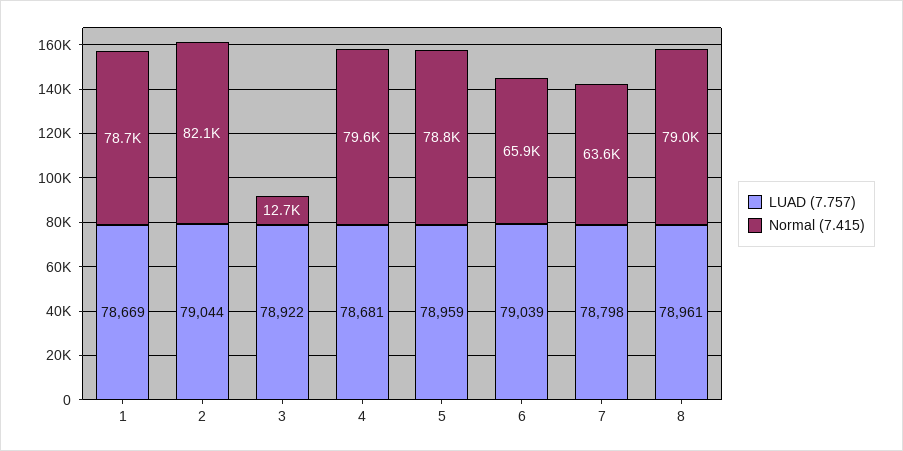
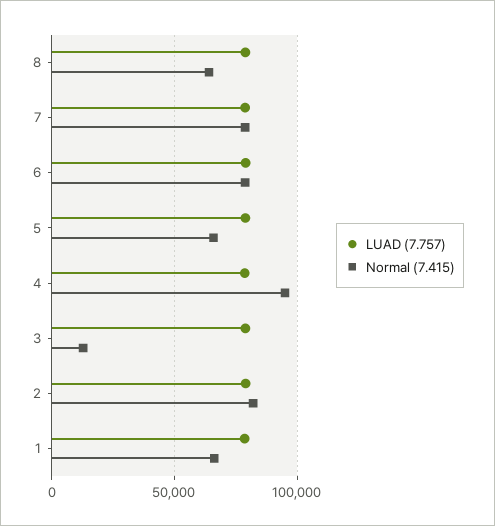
  {
    "LUAD (7.757)": {
      "1": 78669,
      "2": 79044,
      "3": 78922,
      "4": 78681,
      "5": 78959,
      "6": 79039,
      "7": 78798,
      "8": 78961
    },
    "Normal (7.415)": {
-     "1": 78700,
+     "1": 65000,
      "2": 82100,
      "3": 12700,
-     "4": 79600,
+     "4": 95000,
-     "5": 78800,
+     "5": 65000,
-     "6": 65900,
+     "6": 80000,
-     "7": 63600,
+     "7": 80000,
-     "8": 79000
+     "8": 65000
    }
  }

